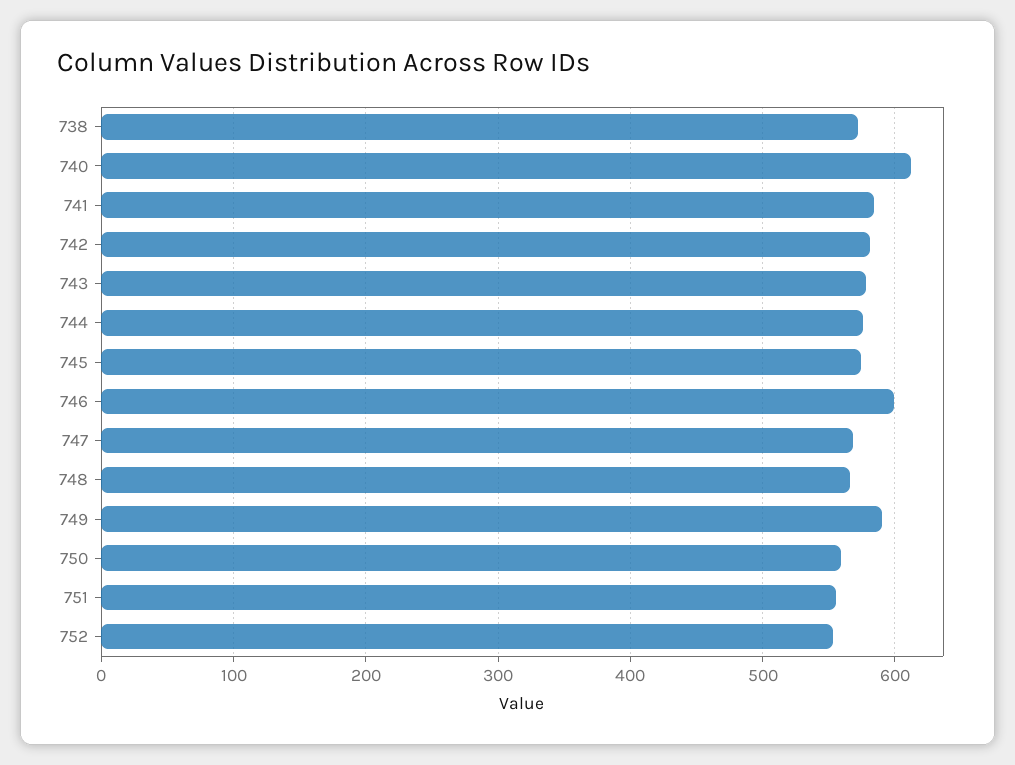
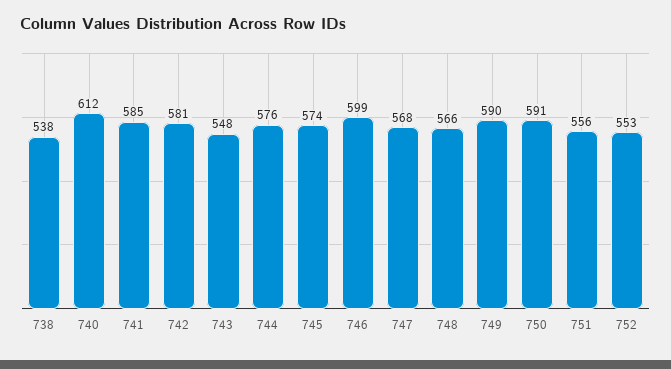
  {
-   "738": 570,
+   "738": 538,
    "740": 612,
    "741": 585,
    "742": 581,
-   "743": 580,
+   "743": 548,
    "744": 576,
    "745": 574,
    "746": 599,
    "747": 568,
    "748": 566,
    "749": 590,
-   "750": 560,
+   "750": 591,
    "751": 556,
    "752": 553
  }

